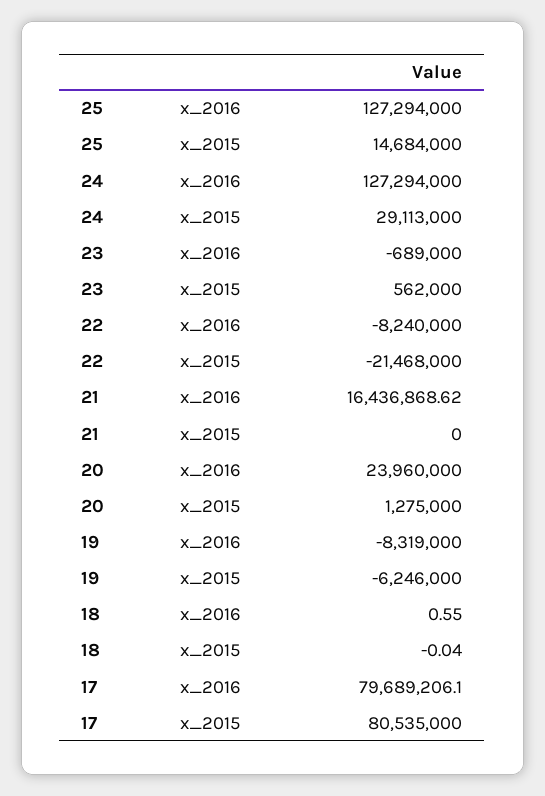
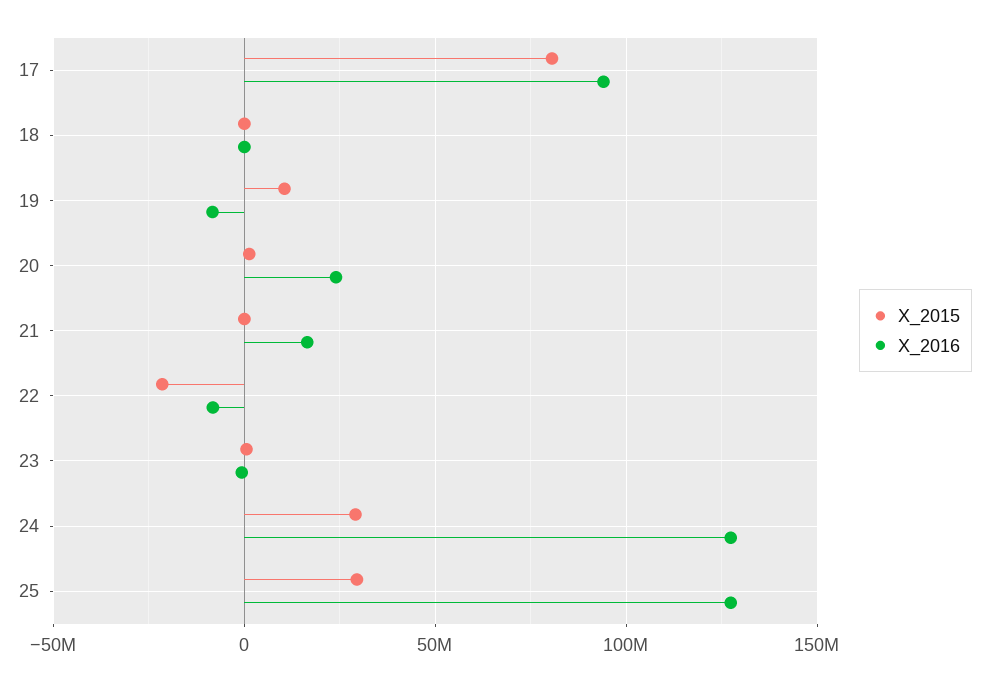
  {
    "x_2016": {
      "25": 127294000,
      "24": 127294000,
      "23": -689000,
      "22": -8240000,
      "21": 16436868.62,
      "20": 23960000,
      "19": -8319000,
      "18": 0.55,
-     "17": 79689206.1
+     "17": 95000000
    },
    "x_2015": {
-     "25": 14684000,
+     "25": 30000000,
      "24": 29113000,
      "23": 562000,
      "22": -21468000,
      "21": 0,
      "20": 1275000,
-     "19": -6246000,
+     "19": 10000000,
      "18": -0.04,
      "17": 80535000
    }
  }

